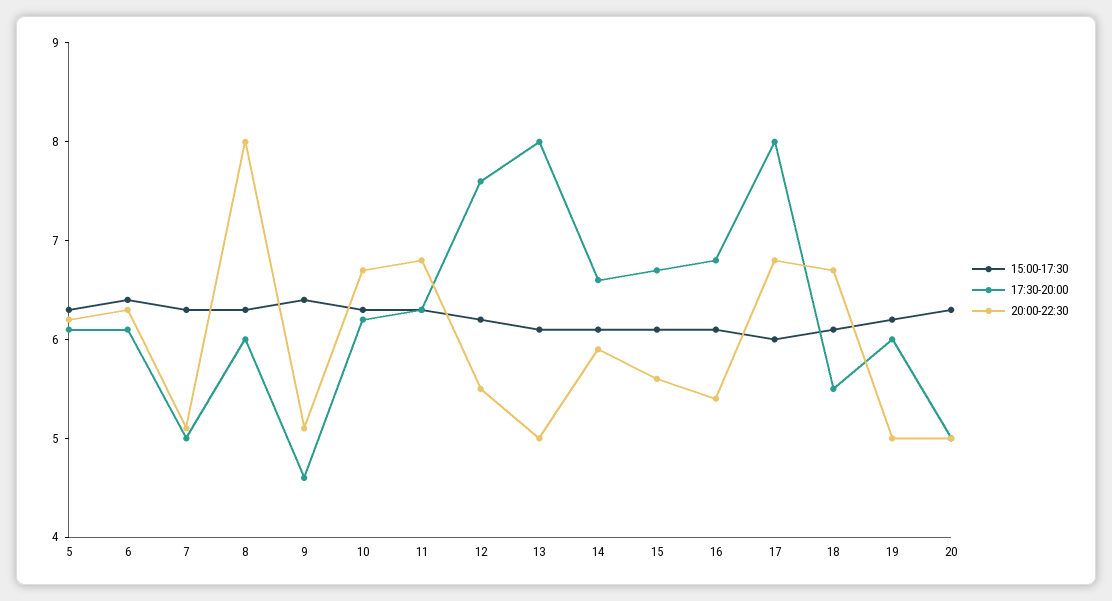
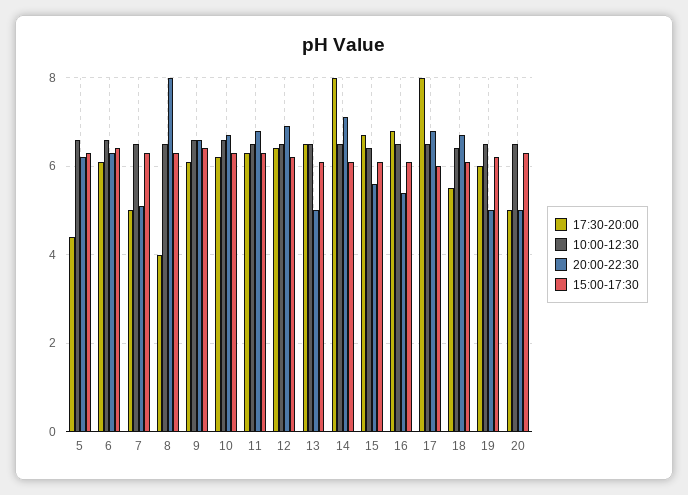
  {
    "15:00-17:30": {
      "5": 6.3,
      "6": 6.4,
      "7": 6.3,
      "8": 6.3,
      "9": 6.4,
      "10": 6.3,
      "11": 6.3,
      "12": 6.2,
      "13": 6.1,
      "14": 6.1,
      "15": 6.1,
      "16": 6.1,
      "17": 6,
      "18": 6.1,
      "19": 6.2,
      "20": 6.3
    },
    "17:30-20:00": {
-     "5": 6.1,
+     "5": 4.5,
      "6": 6.1,
      "7": 5,
-     "8": 6,
+     "8": 4,
-     "9": 4.6,
+     "9": 6,
      "10": 6.2,
      "11": 6.3,
-     "12": 7.6,
+     "12": 6.5,
-     "13": 8,
+     "13": 6.5,
-     "14": 6.6,
+     "14": 8,
      "15": 6.7,
      "16": 6.8,
      "17": 8,
      "18": 5.5,
      "19": 6,
      "20": 5
    },
    "20:00-22:30": {
      "5": 6.2,
      "6": 6.3,
      "7": 5.1,
      "8": 8,
-     "9": 5.1,
+     "9": 6.5,
      "10": 6.7,
      "11": 6.8,
-     "12": 5.5,
+     "12": 7,
      "13": 5,
-     "14": 5.9,
+     "14": 7,
      "15": 5.6,
      "16": 5.4,
      "17": 6.8,
      "18": 6.7,
      "19": 5,
      "20": 5
-   }
+   },
+   "10:00-12:30": {
+     "5": 6.5,
+     "6": 6.5,
+     "7": 6.5,
+     "8": 6.5,
+     "9": 6.5,
+     "10": 6.5,
+     "11": 6.5,
+     "12": 6.5,
+     "13": 6.5,
+     "14": 6.5,
+     "15": 6.5,
+     "16": 6.5,
+     "17": 6.5,
+     "18": 6.5,
+     "19": 6.5,
+     "20": 6.5
+   }
  }

